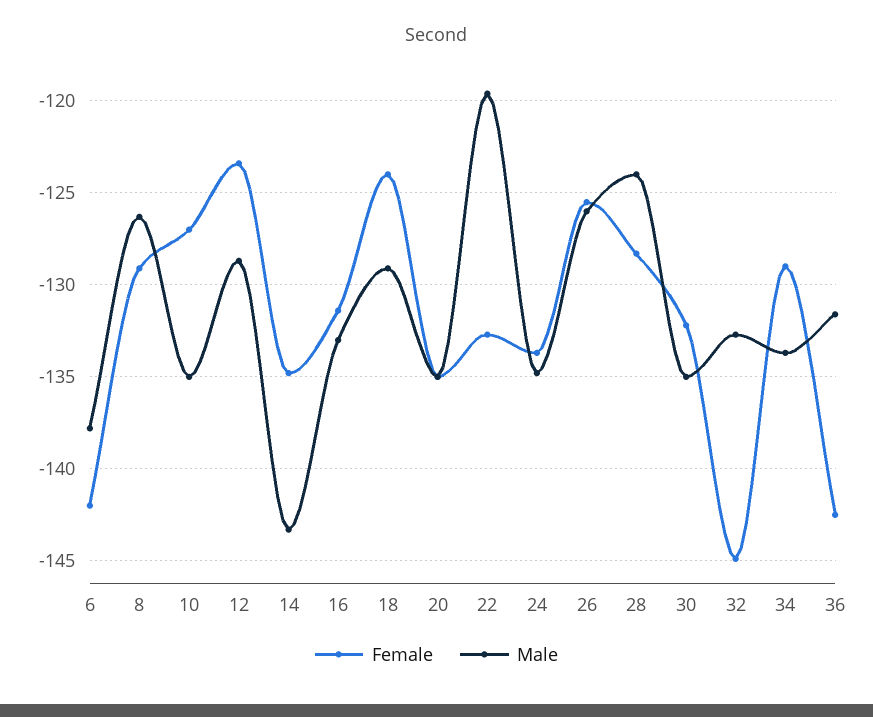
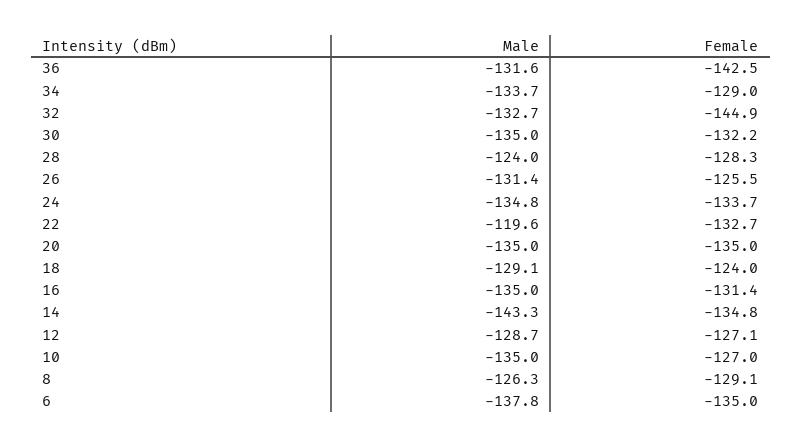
  {
    "Female": {
-     "6": -142,
+     "6": -135,
      "8": -129.1,
      "10": -127,
-     "12": -123.5,
+     "12": -127.1,
      "14": -134.8,
      "16": -131.4,
      "18": -124,
      "20": -135,
      "22": -132.7,
      "24": -133.7,
      "26": -125.5,
      "28": -128.3,
      "30": -132.2,
      "32": -144.9,
      "34": -129,
      "36": -142.5
    },
    "Male": {
      "6": -137.8,
      "8": -126.3,
      "10": -135,
      "12": -128.7,
      "14": -143.3,
-     "16": -133,
+     "16": -135,
      "18": -129.1,
      "20": -135,
      "22": -119.6,
      "24": -134.8,
-     "26": -126,
+     "26": -131.4,
      "28": -124,
      "30": -135,
      "32": -132.7,
      "34": -133.7,
      "36": -131.6
    }
  }

